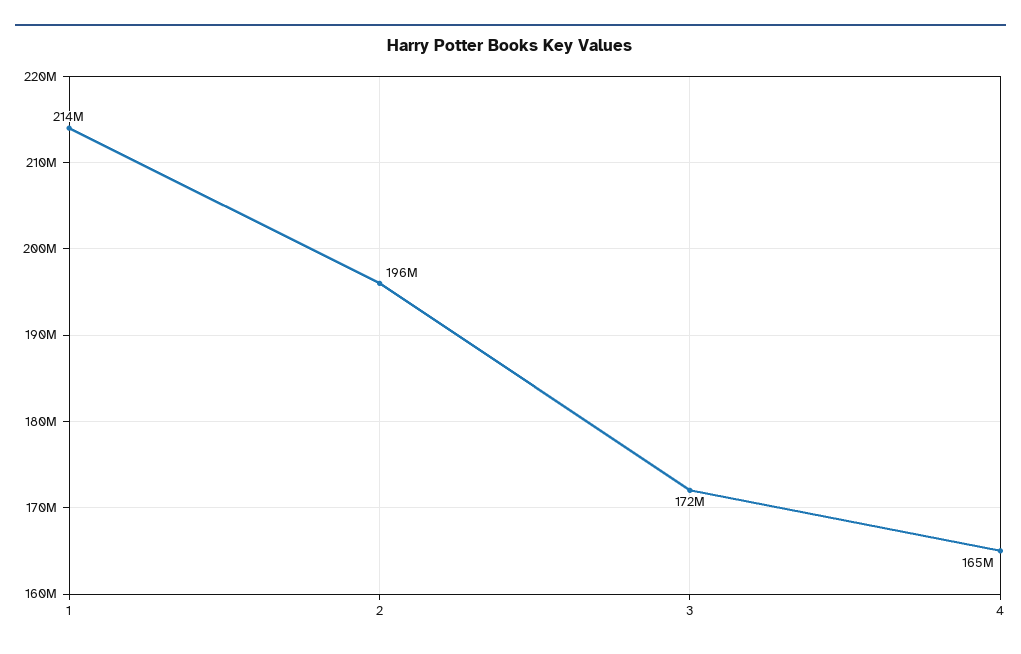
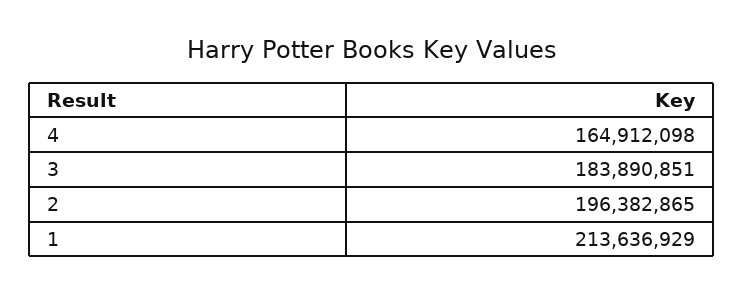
  {
    "1": 213636929,
    "2": 196382865,
-   "3": 172000000,
+   "3": 183890851,
    "4": 164912098
  }

